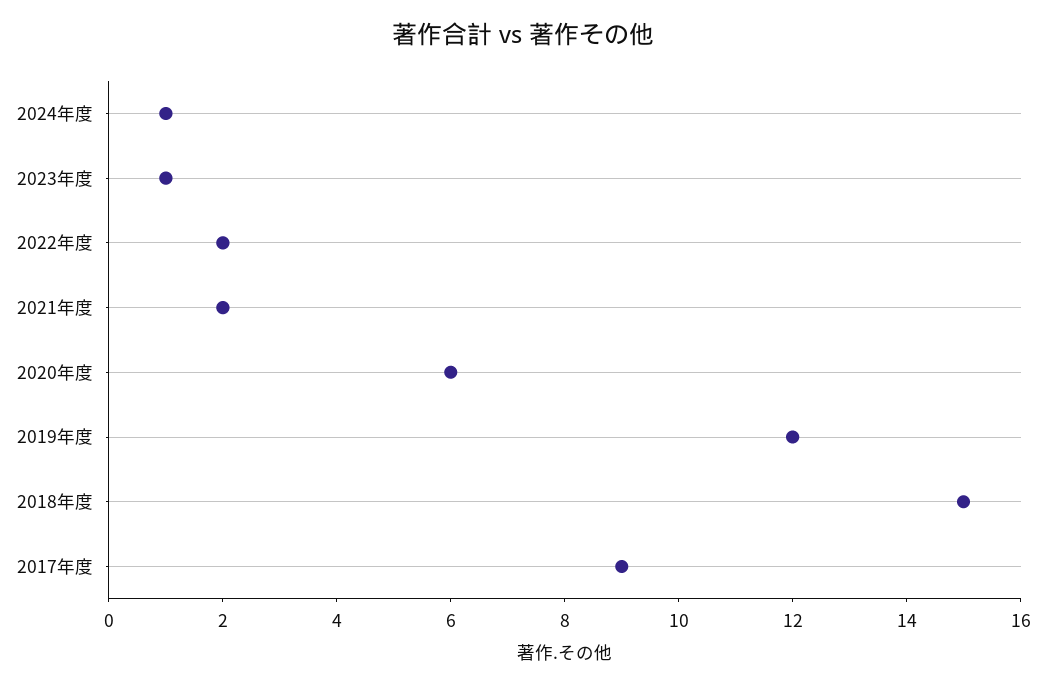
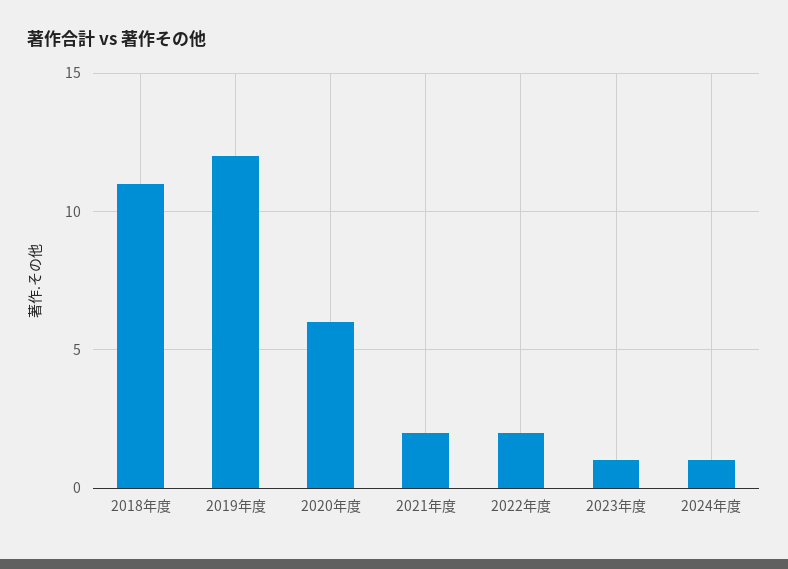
  {
    "2024年度": 1,
    "2023年度": 1,
    "2022年度": 2,
    "2021年度": 2,
    "2020年度": 6,
    "2019年度": 12,
-   "2018年度": 15,
+   "2018年度": 11
-   "2017年度": 9
  }

